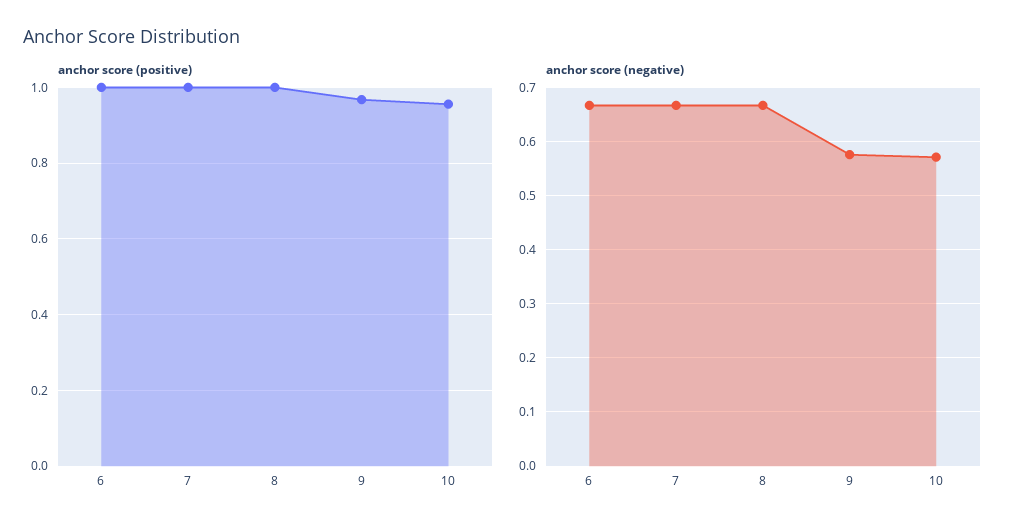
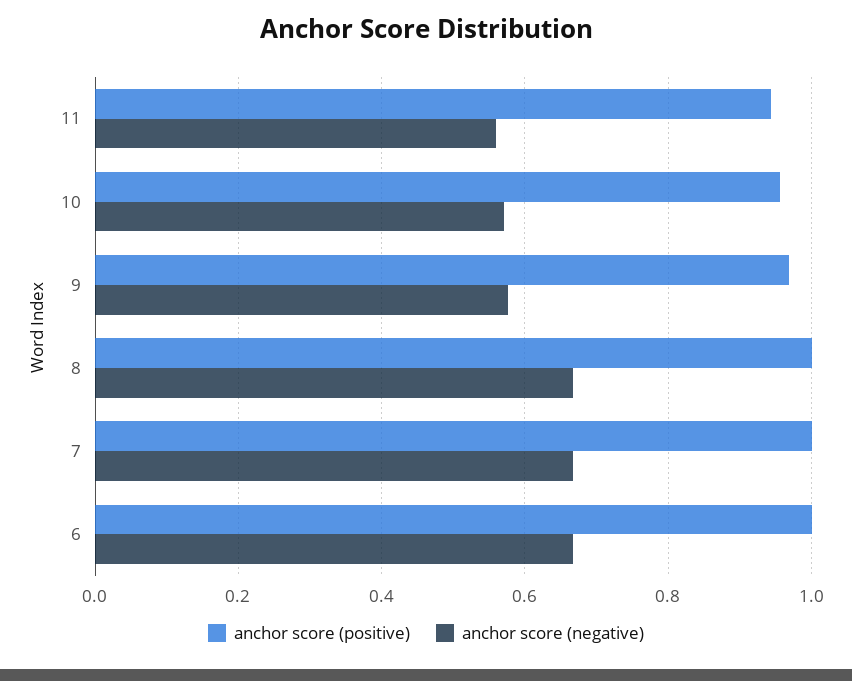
  {
    "anchor score (positive)": {
      "6": 1,
      "7": 1,
      "8": 1,
      "9": 0.96,
-     "10": 0.96
+     "10": 0.96,
+     "11": 0.94
    },
    "anchor score (negative)": {
      "6": 0.66,
      "7": 0.66,
      "8": 0.66,
      "9": 0.58,
-     "10": 0.58
+     "10": 0.58,
+     "11": 0.56
    }
  }

